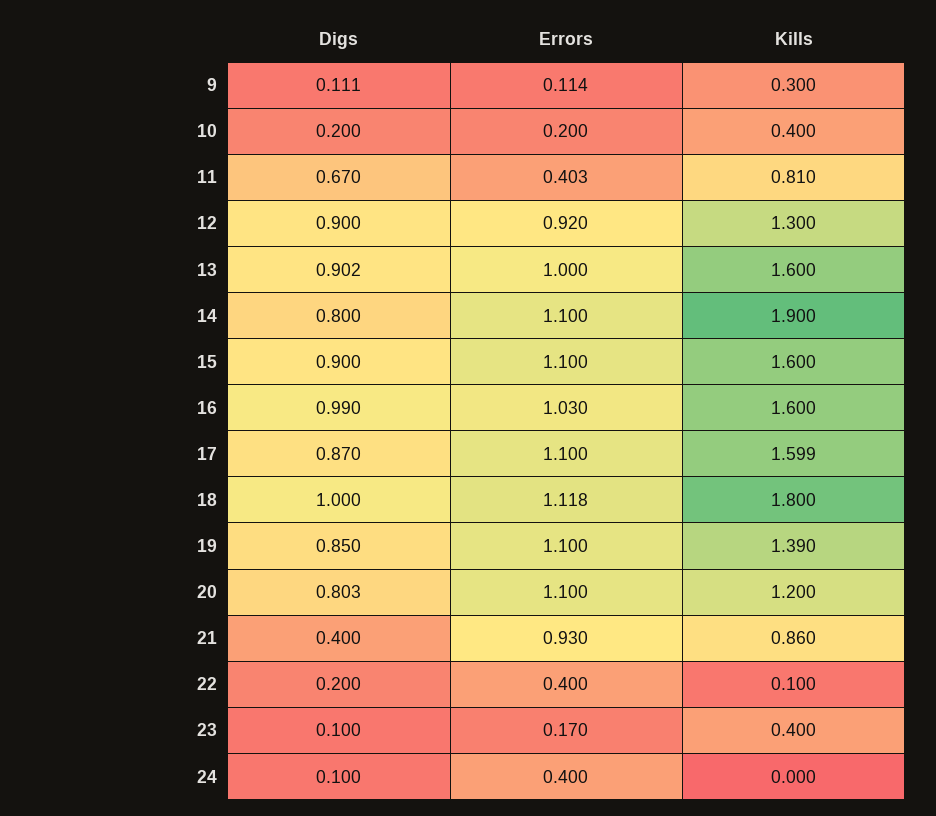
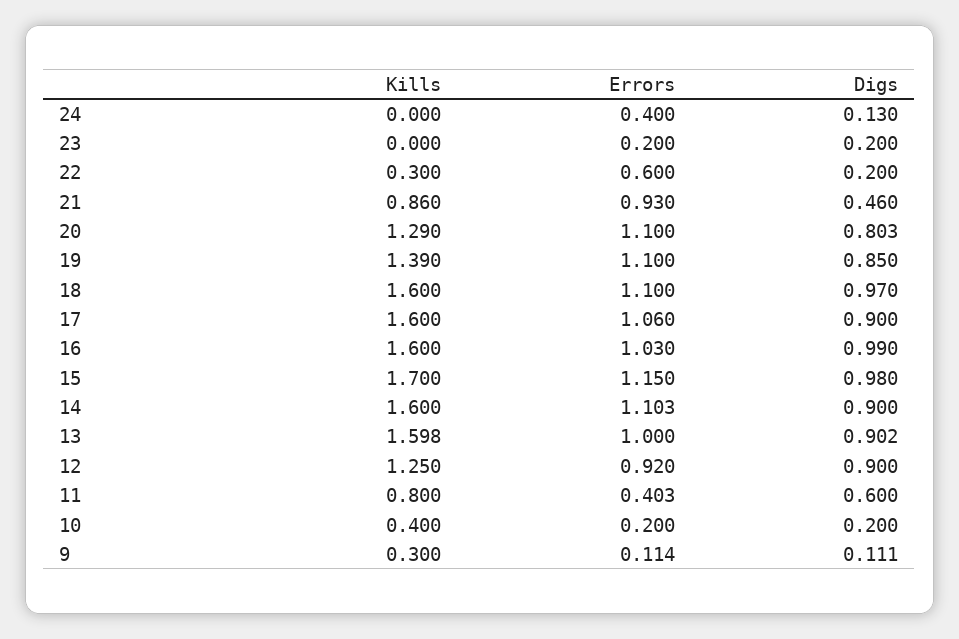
  {
    "Digs": {
      "9": 0.111,
      "10": 0.2,
-     "11": 0.67,
+     "11": 0.6,
      "12": 0.9,
      "13": 0.902,
-     "14": 0.8,
+     "14": 0.9,
-     "15": 0.9,
+     "15": 0.98,
      "16": 0.99,
-     "17": 0.87,
+     "17": 0.9,
-     "18": 1,
+     "18": 0.97,
      "19": 0.85,
      "20": 0.803,
-     "21": 0.4,
+     "21": 0.46,
      "22": 0.2,
-     "23": 0.1,
+     "23": 0.2,
-     "24": 0.1
+     "24": 0.13
    },
    "Errors": {
      "9": 0.114,
      "10": 0.2,
      "11": 0.403,
      "12": 0.92,
      "13": 1,
-     "14": 1.1,
+     "14": 1.103,
-     "15": 1.1,
+     "15": 1.15,
      "16": 1.03,
-     "17": 1.1,
+     "17": 1.06,
-     "18": 1.118,
+     "18": 1.1,
      "19": 1.1,
      "20": 1.1,
      "21": 0.93,
-     "22": 0.4,
+     "22": 0.6,
-     "23": 0.17,
+     "23": 0.2,
      "24": 0.4
    },
    "Kills": {
      "9": 0.3,
      "10": 0.4,
-     "11": 0.81,
+     "11": 0.8,
-     "12": 1.3,
+     "12": 1.25,
-     "13": 1.6,
+     "13": 1.598,
-     "14": 1.9,
+     "14": 1.6,
-     "15": 1.6,
+     "15": 1.7,
      "16": 1.6,
-     "17": 1.599,
+     "17": 1.6,
-     "18": 1.8,
+     "18": 1.6,
      "19": 1.39,
-     "20": 1.2,
+     "20": 1.29,
      "21": 0.86,
-     "22": 0.1,
+     "22": 0.3,
-     "23": 0.4,
+     "23": 0,
      "24": 0
    }
  }

